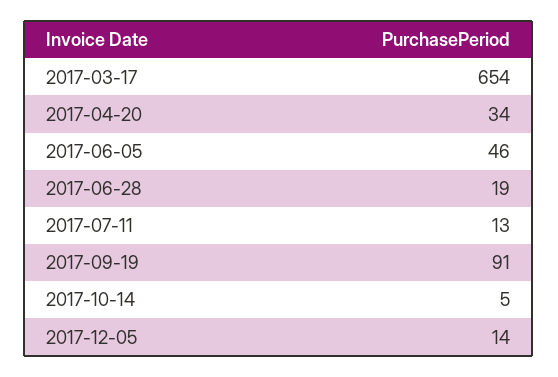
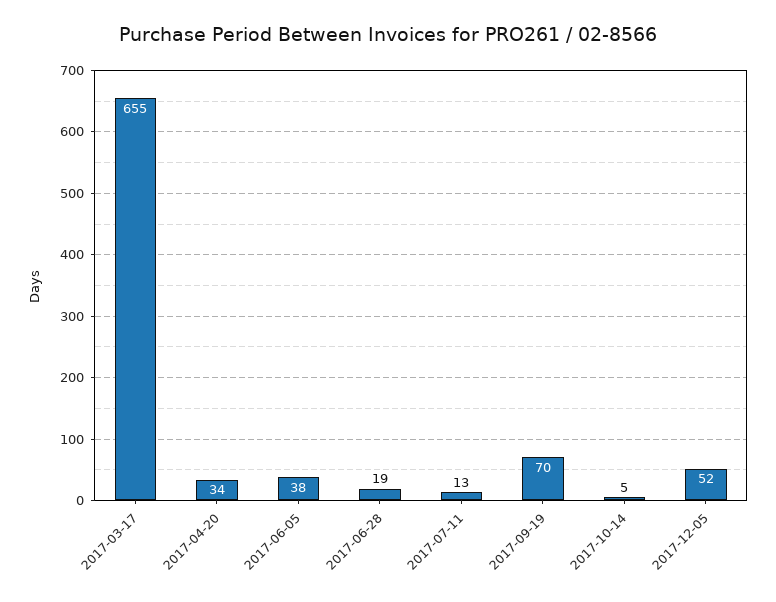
  {
-   "2017-03-17": 654,
+   "2017-03-17": 655,
    "2017-04-20": 34,
-   "2017-06-05": 46,
+   "2017-06-05": 38,
    "2017-06-28": 19,
    "2017-07-11": 13,
-   "2017-09-19": 91,
+   "2017-09-19": 70,
    "2017-10-14": 5,
-   "2017-12-05": 14
+   "2017-12-05": 52
  }

